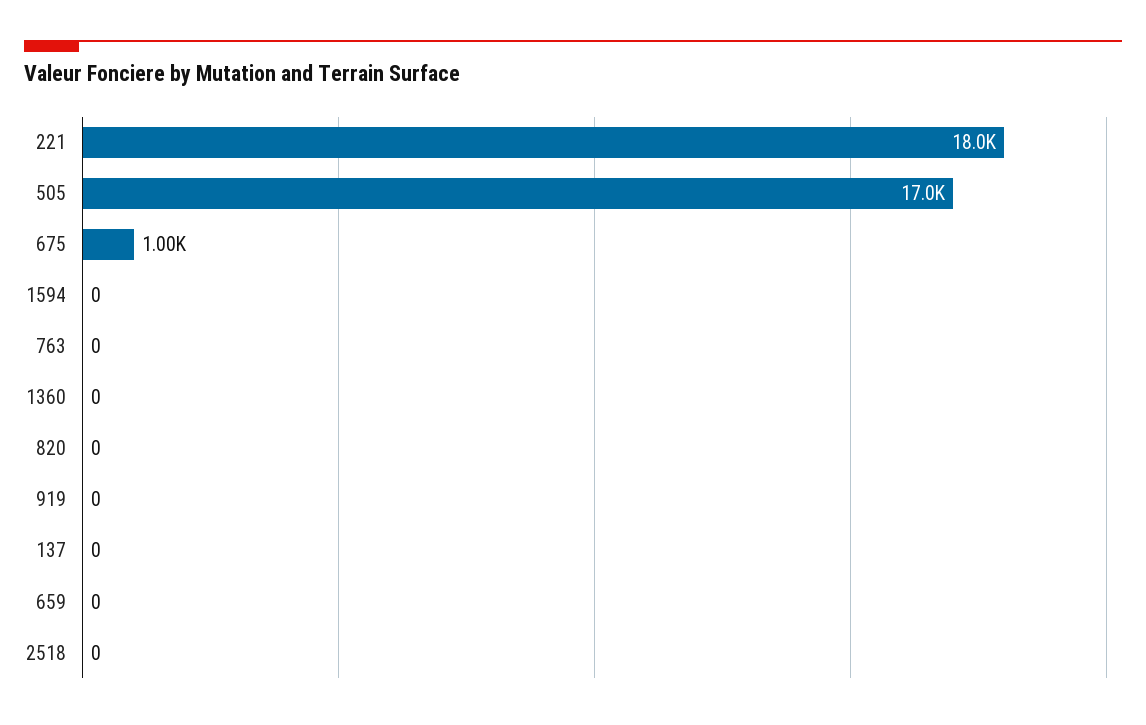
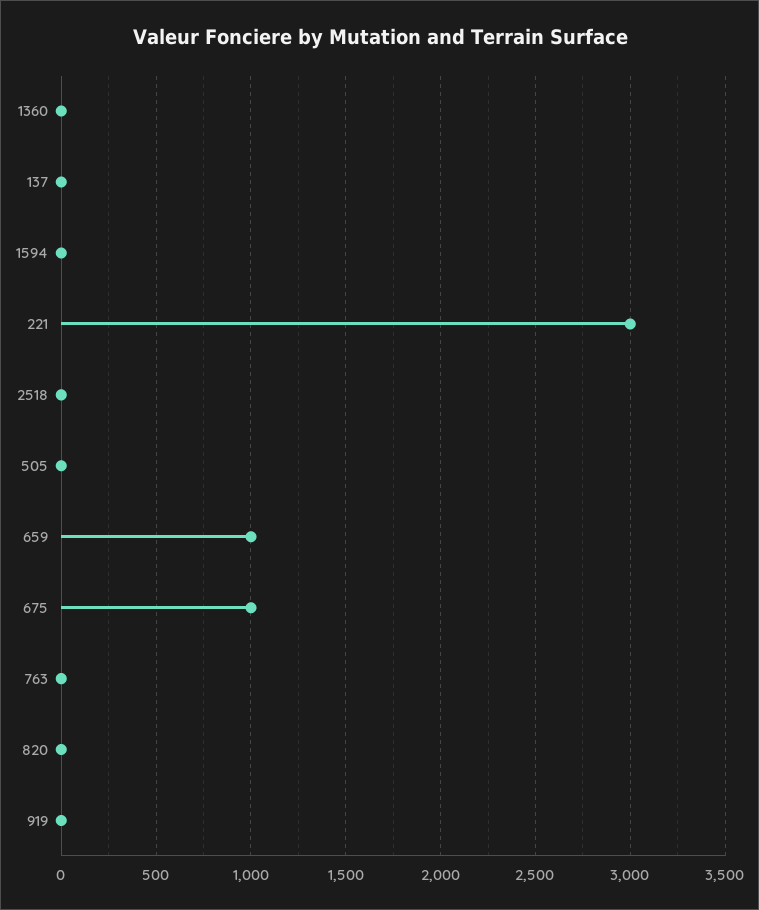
  {
-   "221": 18000,
+   "221": 3000,
-   "505": 17000,
+   "505": 0,
    "675": 1000,
    "1594": 0,
    "763": 0,
    "1360": 0,
    "820": 0,
    "919": 0,
    "137": 0,
-   "659": 0,
+   "659": 1000,
    "2518": 0
  }

